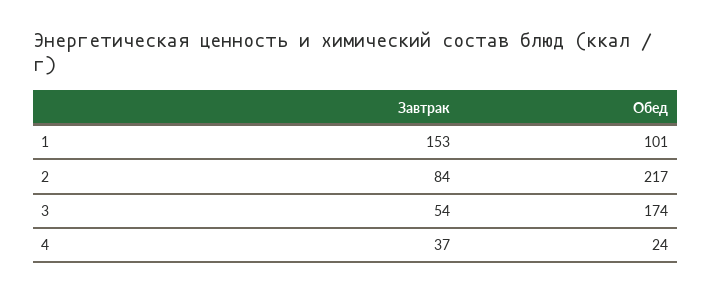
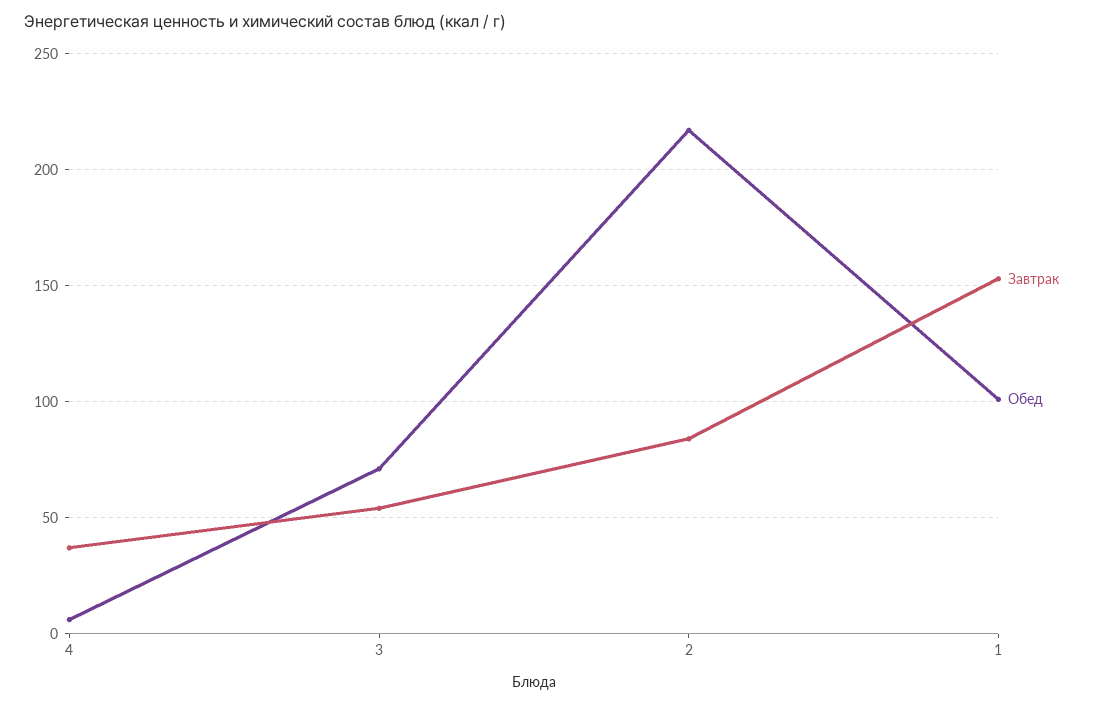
  {
    "Завтрак": {
      "1": 153,
      "2": 84,
      "3": 54,
      "4": 37
    },
    "Обед": {
      "1": 101,
      "2": 217,
-     "3": 174,
+     "3": 70,
-     "4": 24
+     "4": 5
    }
  }

